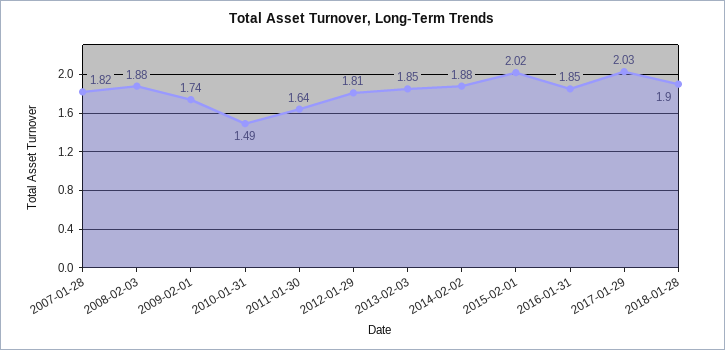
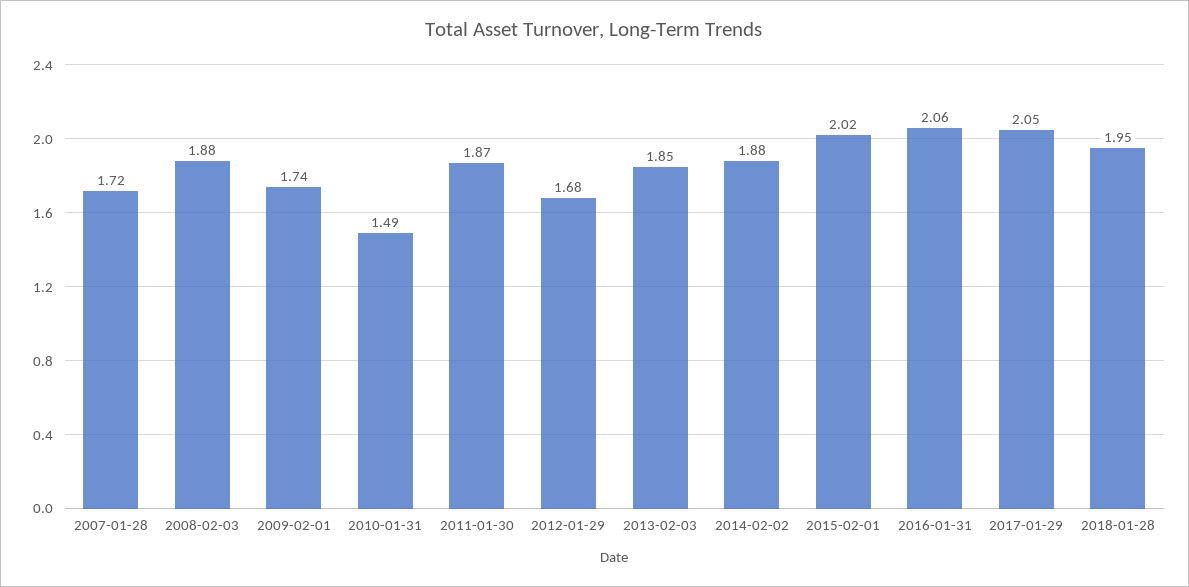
  {
-   "2007-01-28": 1.82,
+   "2007-01-28": 1.72,
    "2008-02-03": 1.88,
    "2009-02-01": 1.74,
    "2010-01-31": 1.49,
-   "2011-01-30": 1.64,
+   "2011-01-30": 1.87,
-   "2012-01-29": 1.81,
+   "2012-01-29": 1.68,
    "2013-02-03": 1.85,
    "2014-02-02": 1.88,
    "2015-02-01": 2.02,
-   "2016-01-31": 1.85,
+   "2016-01-31": 2.06,
-   "2017-01-29": 2.03,
+   "2017-01-29": 2.05,
-   "2018-01-28": 1.9
+   "2018-01-28": 1.95
  }

